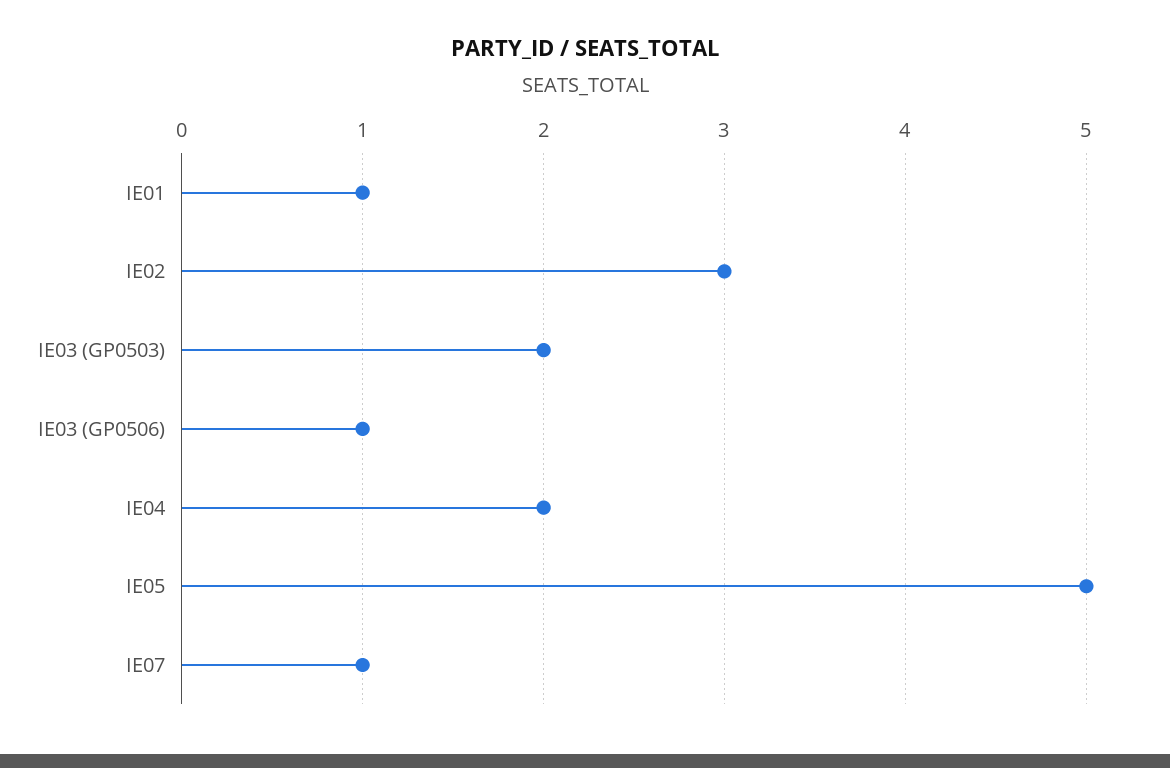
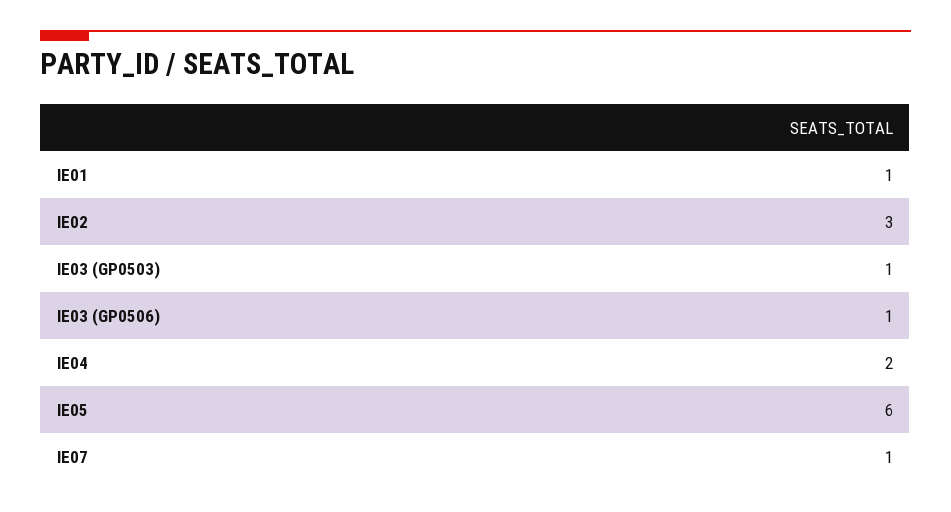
  {
    "IE01": 1,
    "IE02": 3,
-   "IE03 (GP0503)": 2,
+   "IE03 (GP0503)": 1,
    "IE03 (GP0506)": 1,
    "IE04": 2,
-   "IE05": 5,
+   "IE05": 6,
    "IE07": 1
  }

